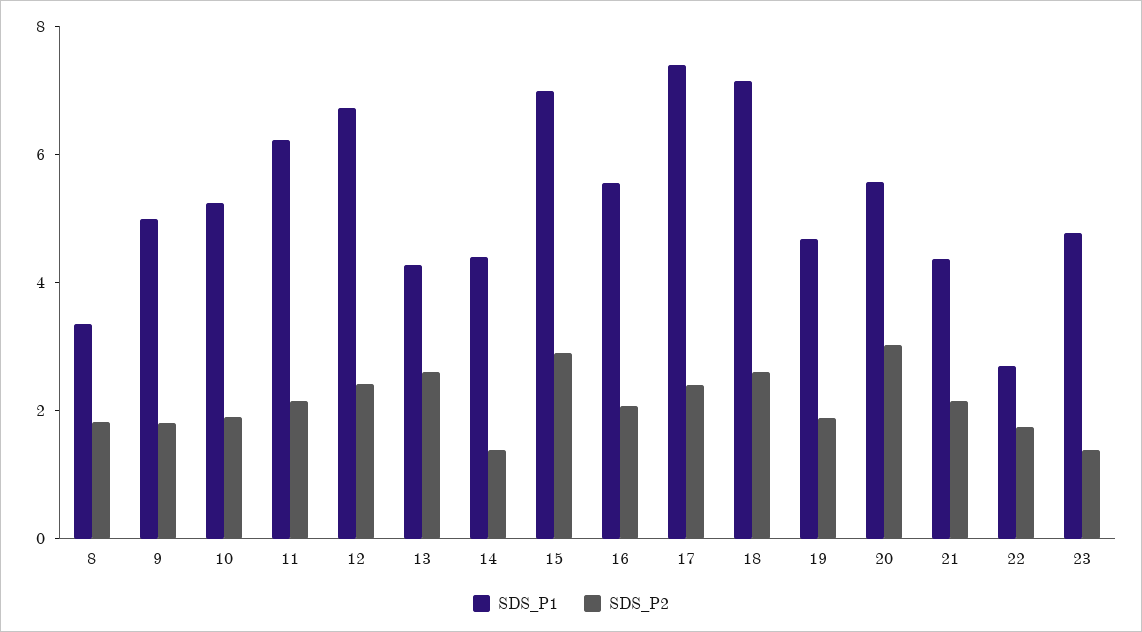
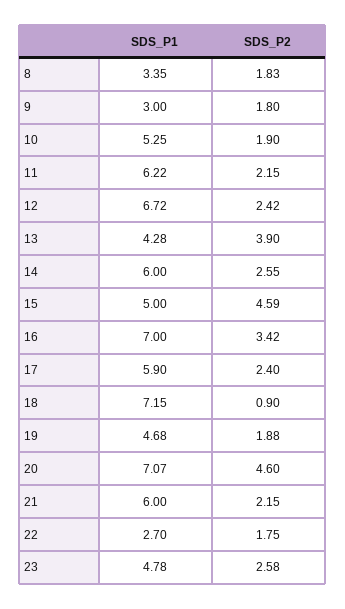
  {
    "SDS_P1": {
      "8": 3.35,
-     "9": 5,
+     "9": 3,
      "10": 5.25,
      "11": 6.22,
      "12": 6.72,
      "13": 4.28,
-     "14": 4.5,
+     "14": 6,
-     "15": 7,
+     "15": 5,
-     "16": 5.5,
+     "16": 7,
-     "17": 7.5,
+     "17": 5.9,
      "18": 7.15,
      "19": 4.68,
-     "20": 5.5,
+     "20": 7.07,
-     "21": 4.5,
+     "21": 6,
      "22": 2.7,
      "23": 4.78
    },
    "SDS_P2": {
      "8": 1.83,
      "9": 1.8,
      "10": 1.9,
      "11": 2.15,
      "12": 2.42,
-     "13": 2.5,
+     "13": 3.9,
-     "14": 1.5,
+     "14": 2.55,
-     "15": 3,
+     "15": 4.59,
-     "16": 2,
+     "16": 3.42,
      "17": 2.4,
-     "18": 2.5,
+     "18": 0.9,
      "19": 1.88,
-     "20": 3,
+     "20": 4.6,
      "21": 2.15,
      "22": 1.75,
-     "23": 1.5
+     "23": 2.58
    }
  }

